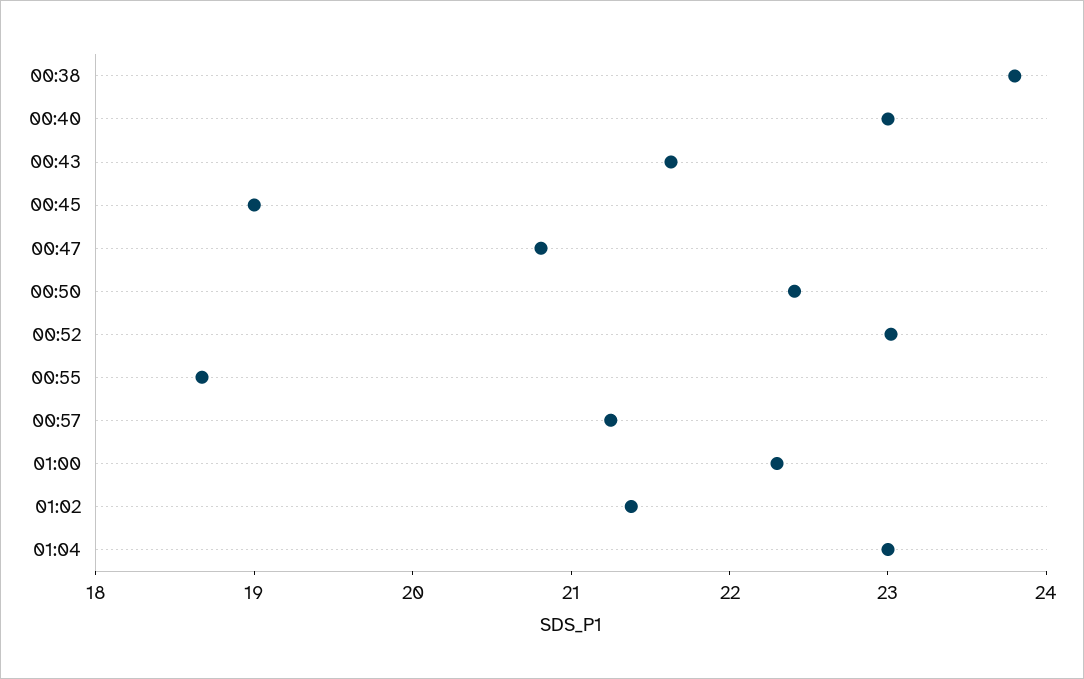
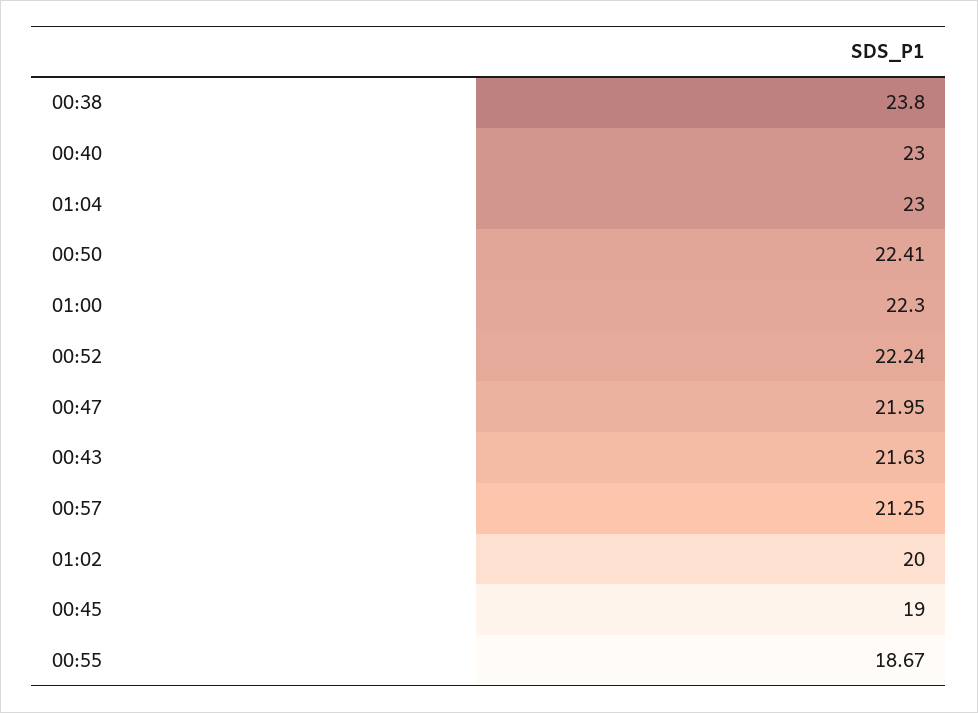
  {
    "00:38": 23.8,
    "00:40": 23,
    "00:43": 21.63,
    "00:45": 19,
-   "00:47": 20.8,
+   "00:47": 21.95,
    "00:50": 22.41,
-   "00:52": 23,
+   "00:52": 22.24,
    "00:55": 18.67,
    "00:57": 21.25,
    "01:00": 22.3,
-   "01:02": 21.4,
+   "01:02": 20,
    "01:04": 23
  }

